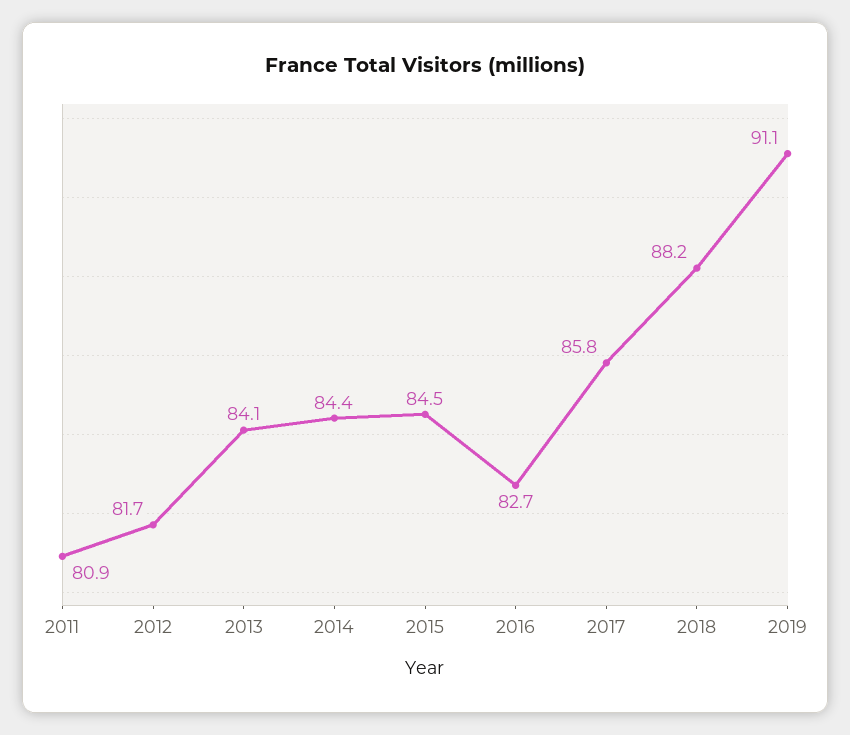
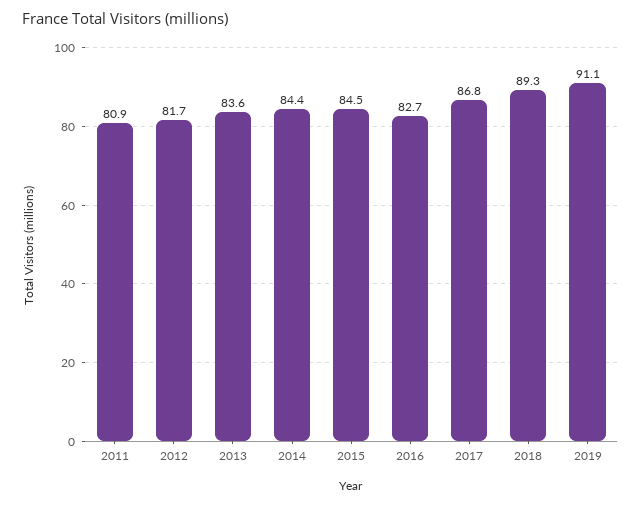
  {
    "2011": 80.9,
    "2012": 81.7,
-   "2013": 84.1,
+   "2013": 83.6,
    "2014": 84.4,
    "2015": 84.5,
    "2016": 82.7,
-   "2017": 85.8,
+   "2017": 86.8,
-   "2018": 88.2,
+   "2018": 89.3,
    "2019": 91.1
  }

